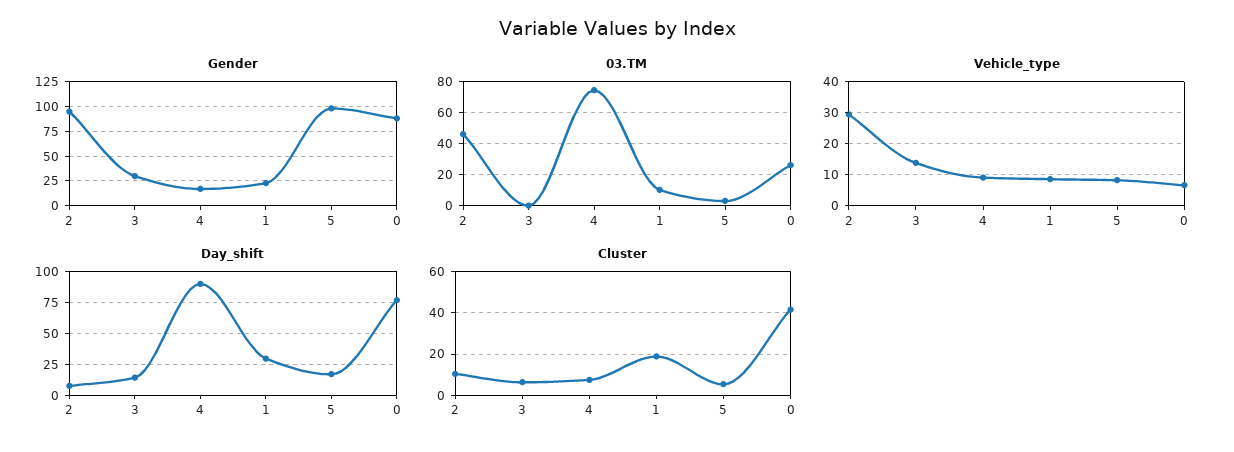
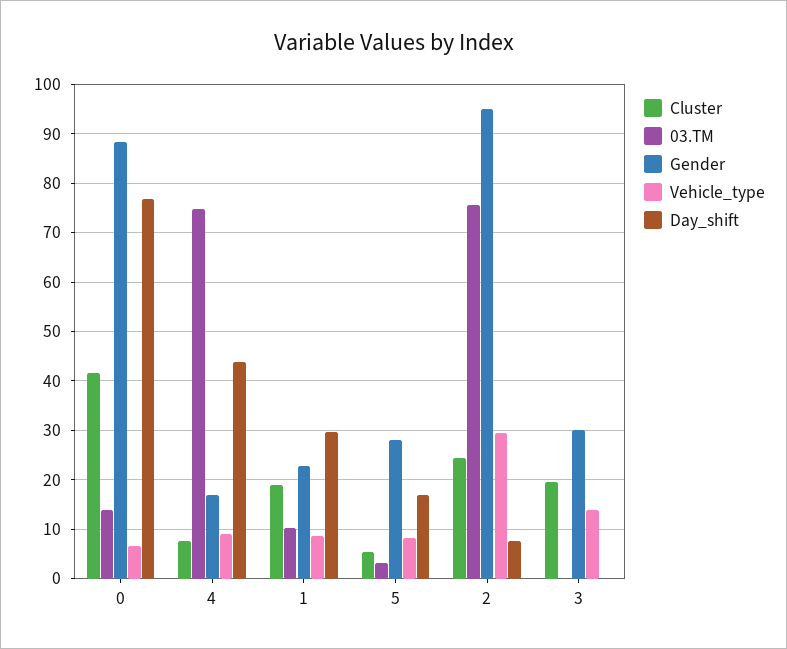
  {
    "Gender": {
      "2": 96,
      "3": 30,
      "4": 18,
      "1": 22,
-     "5": 100,
+     "5": 28,
      "0": 88
    },
    "03.TM": {
-     "2": 45,
+     "2": 76,
      "3": 0,
      "4": 74,
      "1": 10,
      "5": 4,
-     "0": 25
+     "0": 14
    },
    "Vehicle_type": {
      "2": 30,
      "3": 14,
      "4": 10,
      "1": 8,
      "5": 8,
      "0": 6
    },
    "Day_shift": {
      "2": 8,
-     "3": 15,
+     "3": 0,
-     "4": 90,
+     "4": 44,
      "1": 30,
      "5": 18,
      "0": 76
    },
    "Cluster": {
-     "2": 10,
+     "2": 24,
-     "3": 5,
+     "3": 20,
      "4": 8,
      "1": 18,
      "5": 6,
      "0": 42
    }
  }

